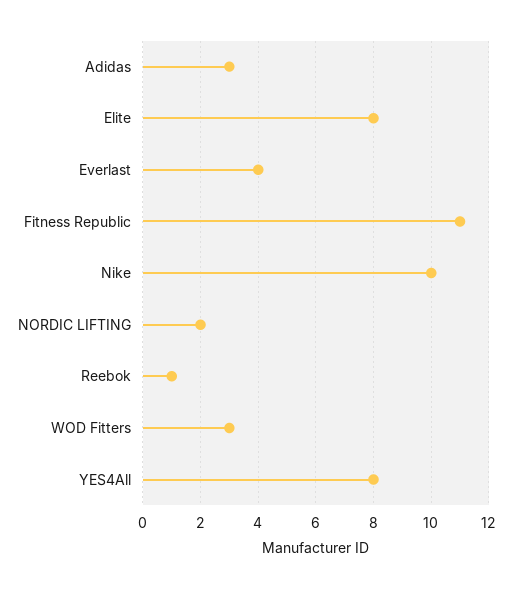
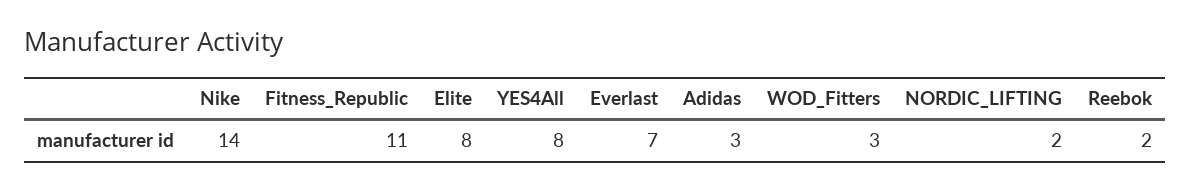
  {
    "Adidas": 3,
    "Elite": 8,
-   "Everlast": 4,
+   "Everlast": 7,
    "Fitness Republic": 11,
-   "Nike": 10,
+   "Nike": 14,
    "NORDIC LIFTING": 2,
-   "Reebok": 1,
+   "Reebok": 2,
    "WOD Fitters": 3,
    "YES4All": 8
  }

